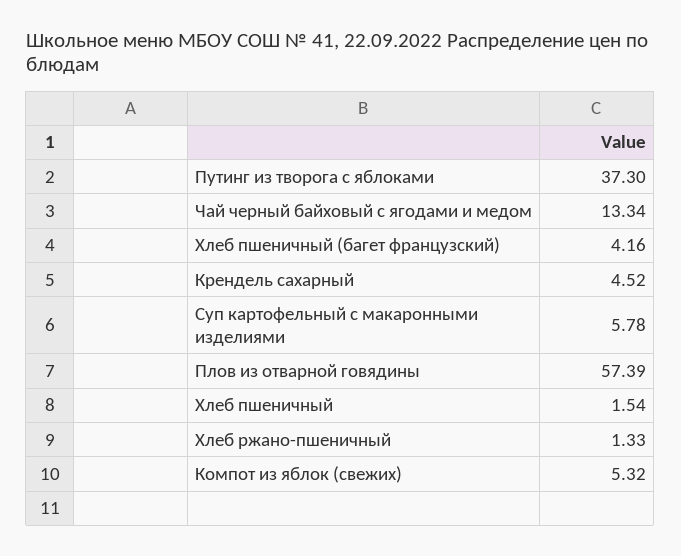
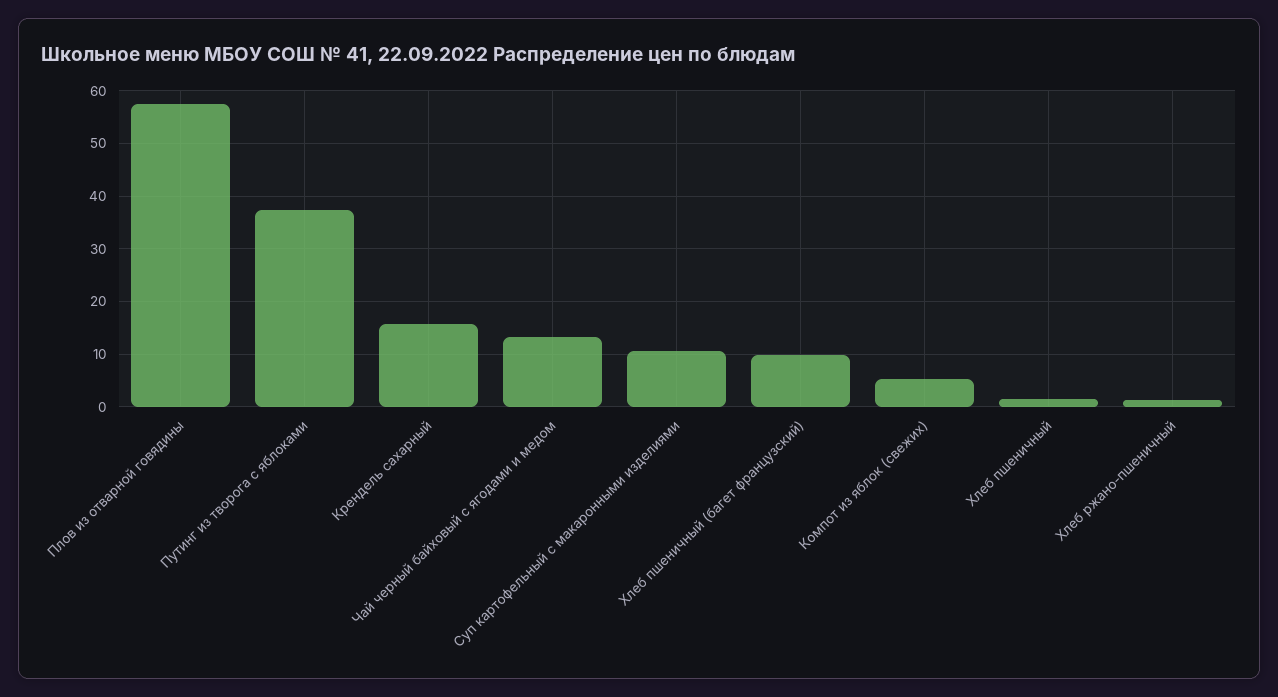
  {
    "Путинг из творога с яблоками": 37.3,
    "Чай черный байховый с ягодами и медом": 13.34,
-   "Хлеб пшеничный (багет французский)": 4.16,
+   "Хлеб пшеничный (багет французский)": 10,
-   "Крендель сахарный": 4.52,
+   "Крендель сахарный": 16,
-   "Суп картофельный с макаронными изделиями": 5.78,
+   "Суп картофельный с макаронными изделиями": 10,
    "Плов из отварной говядины": 57.39,
    "Хлеб пшеничный": 1.54,
    "Хлеб ржано-пшеничный": 1.33,
    "Компот из яблок (свежих)": 5.32
  }

